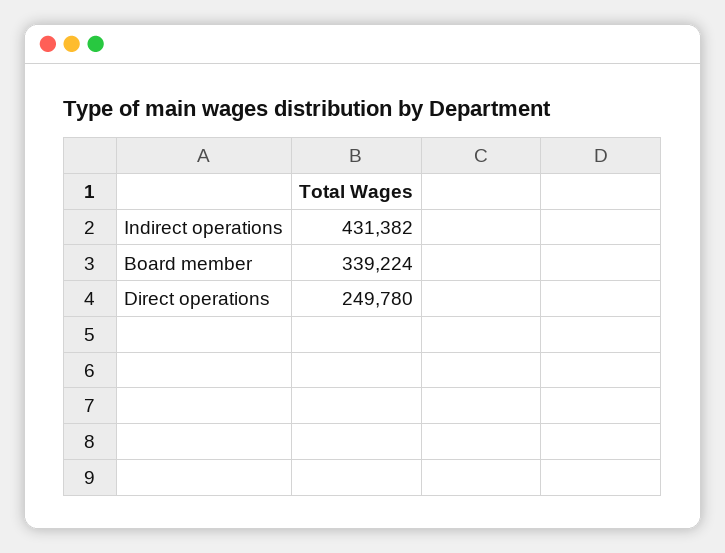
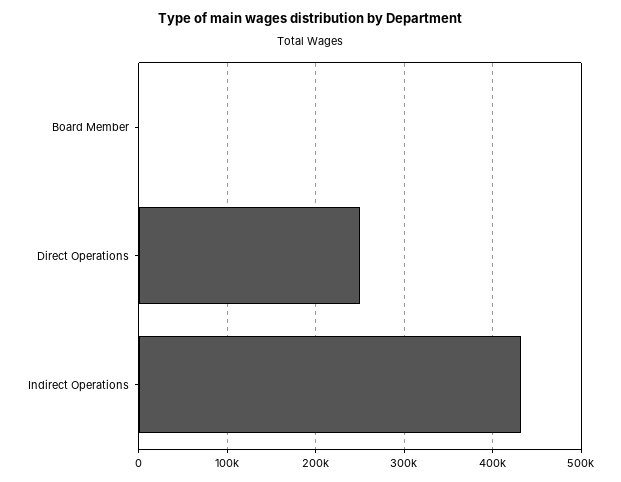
  {
    "Indirect operations": 431382,
-   "Board member": 339224,
+   "Board member": 0,
    "Direct operations": 249780
  }

